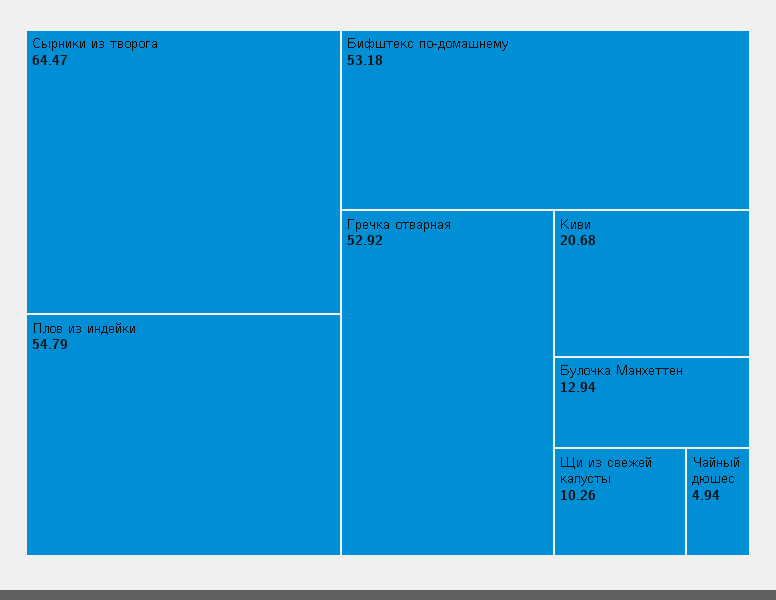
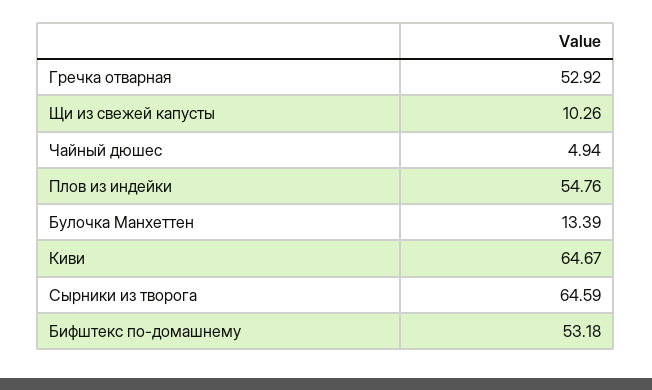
  {
-   "Сырники из творога": 64.47,
+   "Сырники из творога": 64.59,
-   "Плов из индейки": 54.79,
+   "Плов из индейки": 54.76,
    "Бифштекс по-домашнему": 53.18,
    "Гречка отварная": 52.92,
-   "Киви": 20.68,
+   "Киви": 64.67,
-   "Булочка Манхеттен": 12.94,
+   "Булочка Манхеттен": 13.39,
    "Щи из свежей капусты": 10.26,
    "Чайный дюшес": 4.94
  }

